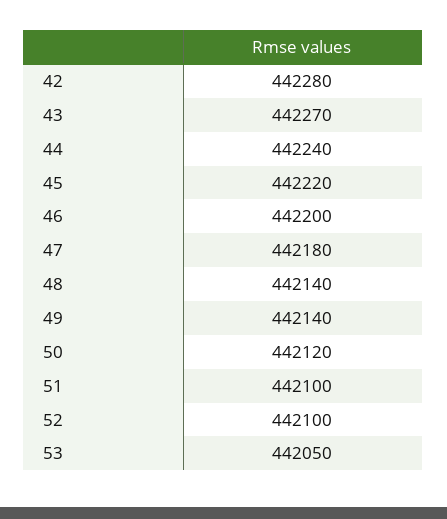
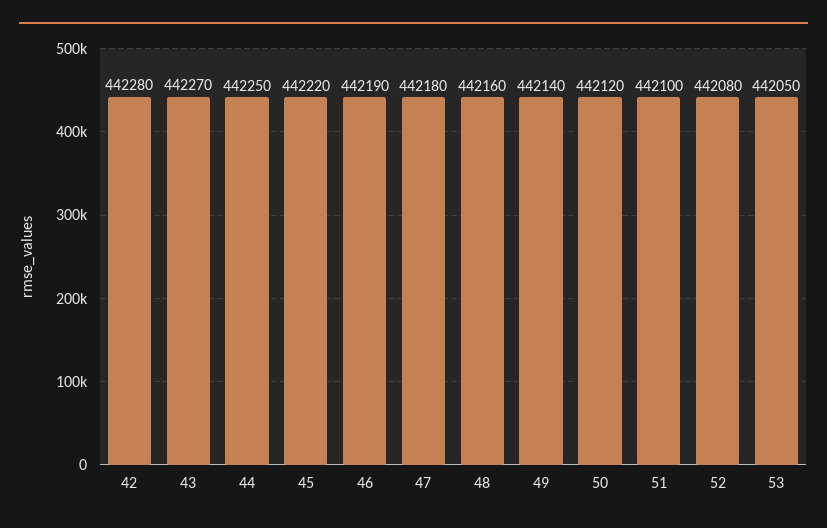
  {
    "42": 442280,
    "43": 442270,
-   "44": 442240,
+   "44": 442250,
    "45": 442220,
-   "46": 442200,
+   "46": 442190,
    "47": 442180,
-   "48": 442140,
+   "48": 442160,
    "49": 442140,
    "50": 442120,
    "51": 442100,
-   "52": 442100,
+   "52": 442080,
    "53": 442050
  }

